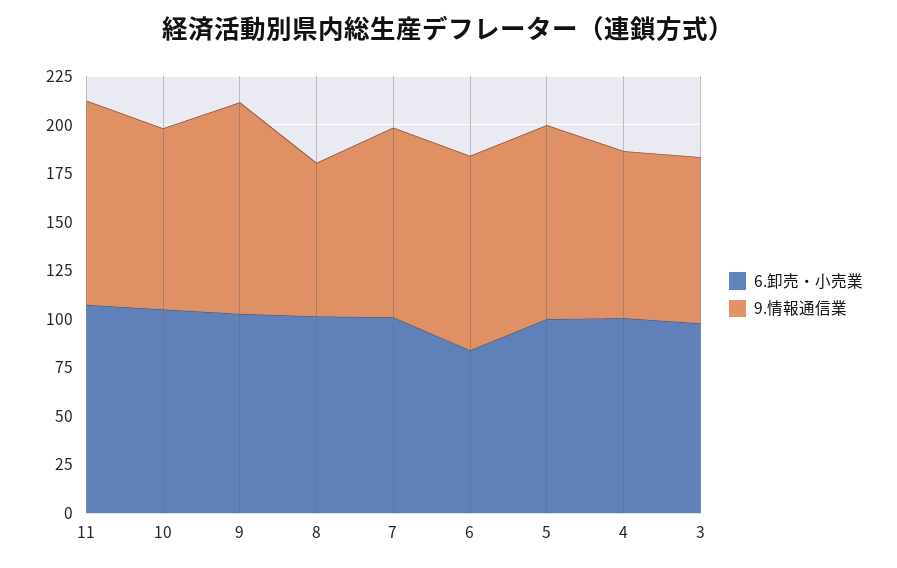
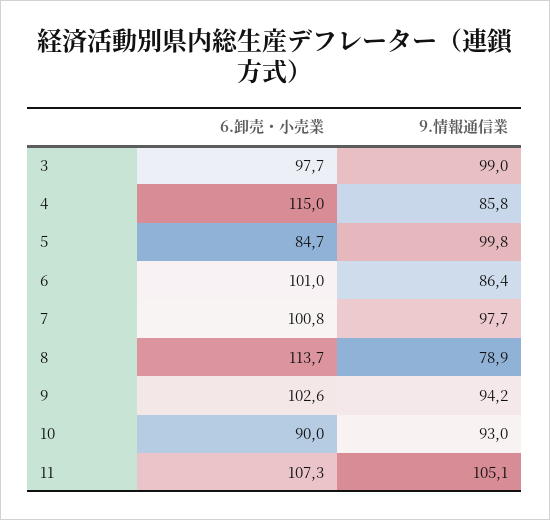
  {
    "6.卸売・小売業": {
      "11": 107.3,
-     "10": 105,
+     "10": 90,
      "9": 102.6,
-     "8": 100,
+     "8": 113.7,
      "7": 100.8,
-     "6": 85,
+     "6": 101,
-     "5": 100,
+     "5": 84.7,
-     "4": 100,
+     "4": 115,
      "3": 97.7
    },
    "9.情報通信業": {
      "11": 105.1,
      "10": 93,
-     "9": 110,
+     "9": 94.2,
      "8": 78.9,
      "7": 97.7,
-     "6": 100,
+     "6": 86.4,
      "5": 99.8,
      "4": 85.8,
-     "3": 85
+     "3": 99
    }
  }

